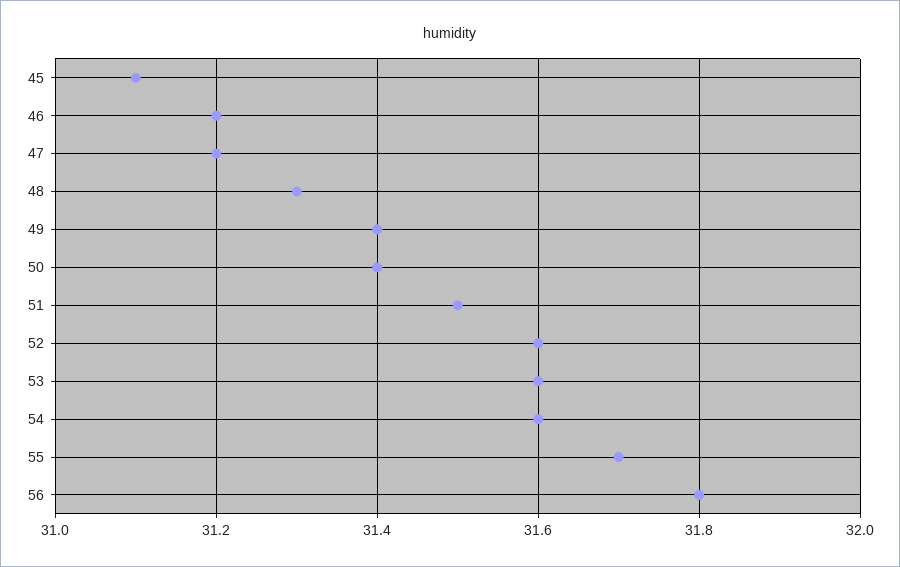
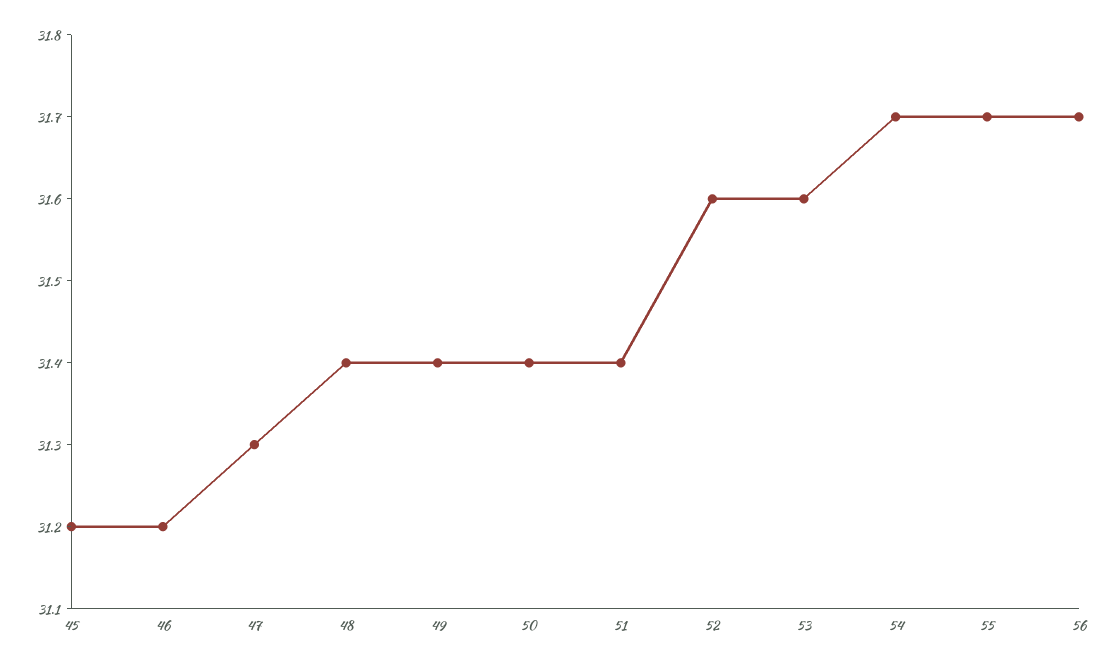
  {
-   "45": 31.1,
+   "45": 31.2,
    "46": 31.2,
-   "47": 31.2,
+   "47": 31.3,
-   "48": 31.3,
+   "48": 31.4,
    "49": 31.4,
    "50": 31.4,
-   "51": 31.5,
+   "51": 31.4,
    "52": 31.6,
    "53": 31.6,
-   "54": 31.6,
+   "54": 31.7,
    "55": 31.7,
-   "56": 31.8
+   "56": 31.7
  }

